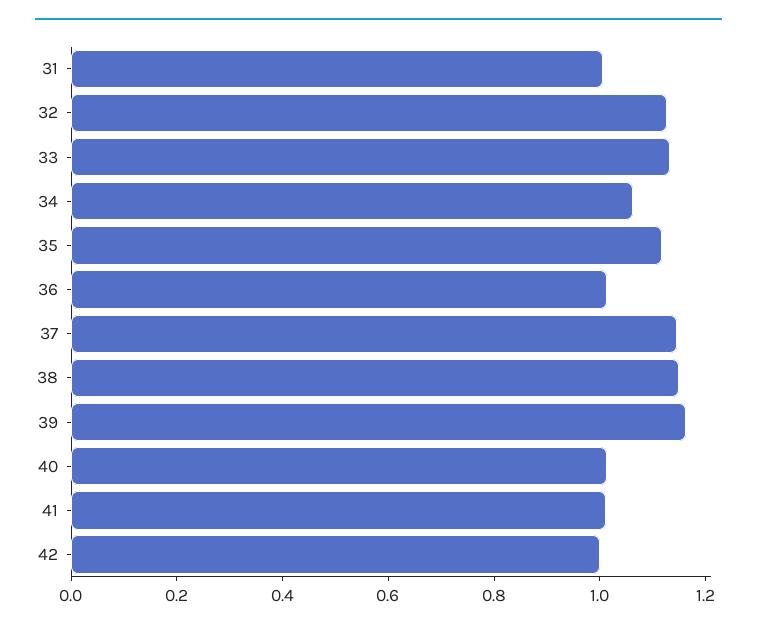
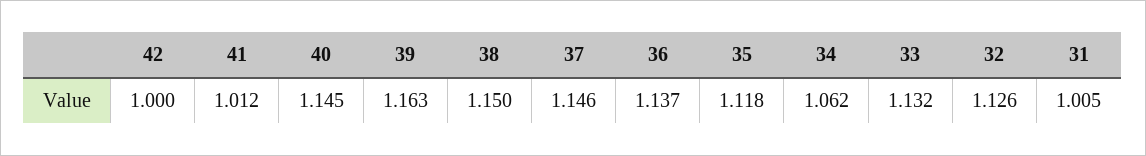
  {
    "31": 1.005,
    "32": 1.126,
    "33": 1.132,
    "34": 1.062,
    "35": 1.118,
-   "36": 1,
+   "36": 1.137,
    "37": 1.146,
    "38": 1.15,
    "39": 1.163,
-   "40": 1,
+   "40": 1.145,
    "41": 1.012,
    "42": 1
  }

